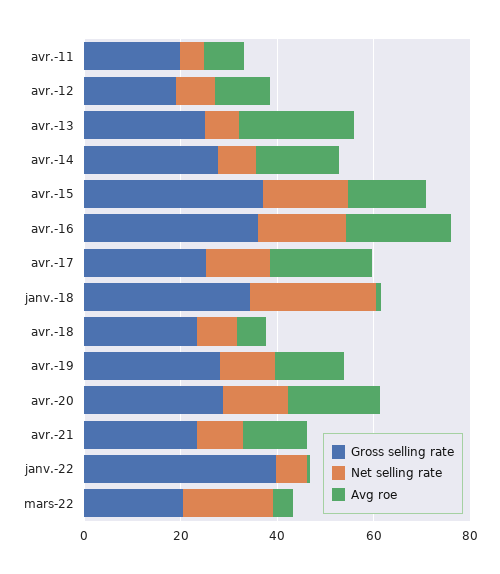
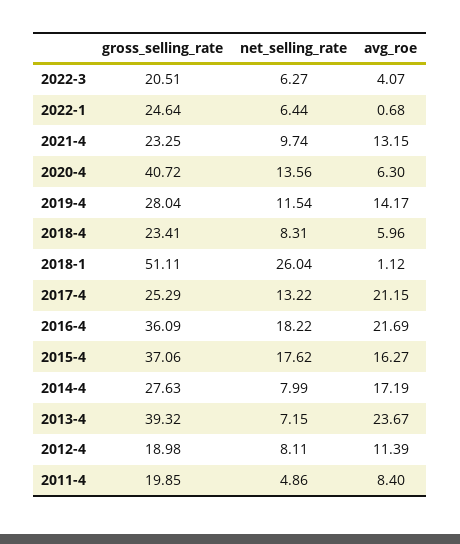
  {
    "Gross selling rate": {
      "avr.-11": 19.85,
      "avr.-12": 18.98,
-     "avr.-13": 25,
+     "avr.-13": 39.32,
      "avr.-14": 27.63,
      "avr.-15": 37.06,
      "avr.-16": 36.09,
      "avr.-17": 25.29,
-     "janv.-18": 35,
+     "janv.-18": 51.11,
      "avr.-18": 23.41,
      "avr.-19": 28.04,
-     "avr.-20": 30,
+     "avr.-20": 40.72,
      "avr.-21": 23.25,
-     "janv.-22": 40,
+     "janv.-22": 24.64,
      "mars-22": 20.51
    },
    "Net selling rate": {
      "avr.-11": 4.86,
      "avr.-12": 8.11,
      "avr.-13": 7.15,
      "avr.-14": 7.99,
      "avr.-15": 17.62,
      "avr.-16": 18.22,
      "avr.-17": 13.22,
      "janv.-18": 26.04,
      "avr.-18": 8.31,
      "avr.-19": 11.54,
      "avr.-20": 13.56,
      "avr.-21": 9.74,
      "janv.-22": 6.44,
-     "mars-22": 20
+     "mars-22": 6.27
    },
    "Avg roe": {
      "avr.-11": 8.4,
      "avr.-12": 11.39,
      "avr.-13": 23.67,
      "avr.-14": 17.19,
      "avr.-15": 16.27,
      "avr.-16": 21.69,
      "avr.-17": 21.15,
      "janv.-18": 1.12,
      "avr.-18": 5.96,
      "avr.-19": 14.17,
-     "avr.-20": 20,
+     "avr.-20": 6.3,
      "avr.-21": 13.15,
      "janv.-22": 0.68,
      "mars-22": 4.07
    }
  }

